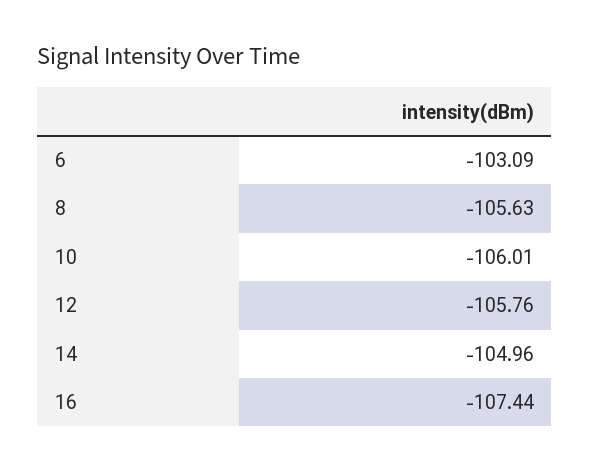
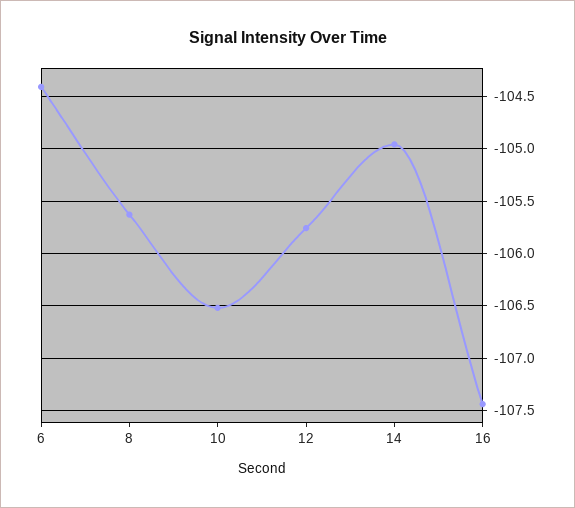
  {
-   "6": -103.09,
+   "6": -104.4,
    "8": -105.63,
-   "10": -106.01,
+   "10": -106.5,
    "12": -105.76,
    "14": -104.96,
    "16": -107.44
  }

